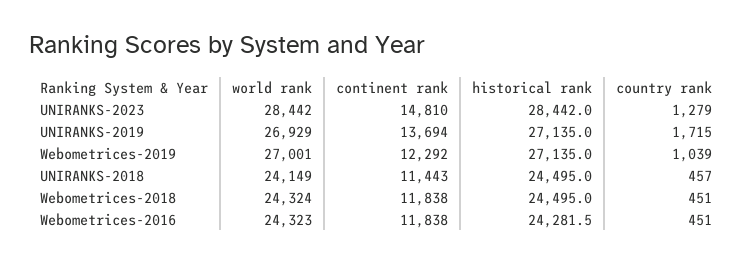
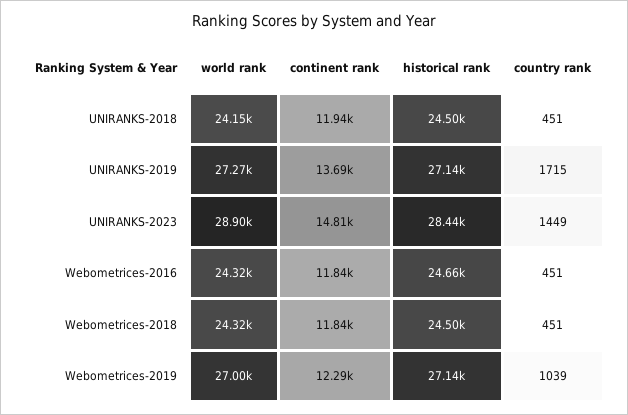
  {
    "world rank": {
-     "UNIRANKS-2023": 28442,
+     "UNIRANKS-2023": 28900,
-     "UNIRANKS-2019": 26929,
+     "UNIRANKS-2019": 27270,
      "Webometrices-2019": 27001,
      "UNIRANKS-2018": 24149,
      "Webometrices-2018": 24324,
      "Webometrices-2016": 24323
    },
    "continent rank": {
      "UNIRANKS-2023": 14810,
      "UNIRANKS-2019": 13694,
      "Webometrices-2019": 12292,
-     "UNIRANKS-2018": 11443,
+     "UNIRANKS-2018": 11940,
      "Webometrices-2018": 11838,
      "Webometrices-2016": 11838
    },
    "historical rank": {
      "UNIRANKS-2023": 28442,
      "UNIRANKS-2019": 27135,
      "Webometrices-2019": 27135,
      "UNIRANKS-2018": 24495,
      "Webometrices-2018": 24495,
-     "Webometrices-2016": 24281.5
+     "Webometrices-2016": 24660
    },
    "country rank": {
-     "UNIRANKS-2023": 1279,
+     "UNIRANKS-2023": 1449,
      "UNIRANKS-2019": 1715,
      "Webometrices-2019": 1039,
-     "UNIRANKS-2018": 457,
+     "UNIRANKS-2018": 451,
      "Webometrices-2018": 451,
      "Webometrices-2016": 451
    }
  }

